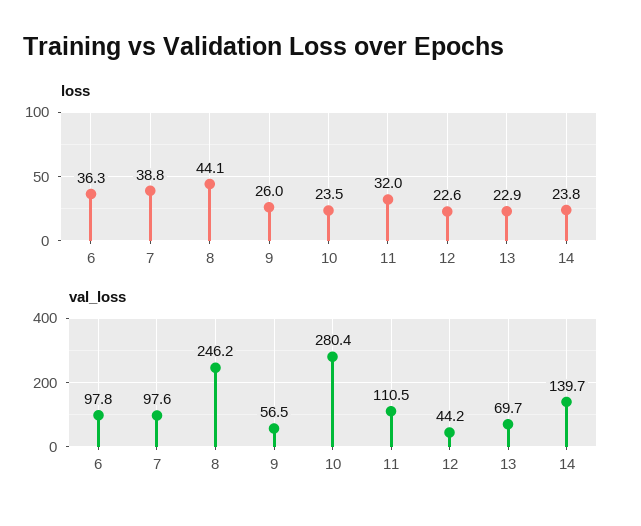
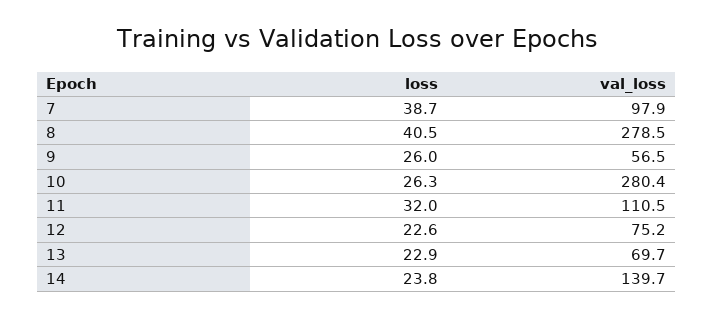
  {
    "loss": {
-     "6": 36.3,
-     "7": 38.8,
+     "7": 38.7,
-     "8": 44.1,
+     "8": 40.5,
      "9": 26,
-     "10": 23.5,
+     "10": 26.3,
      "11": 32,
      "12": 22.6,
      "13": 22.9,
      "14": 23.8
    },
    "val_loss": {
-     "6": 97.8,
-     "7": 97.6,
+     "7": 97.9,
-     "8": 246.2,
+     "8": 278.5,
      "9": 56.5,
      "10": 280.4,
      "11": 110.5,
-     "12": 44.2,
+     "12": 75.2,
      "13": 69.7,
      "14": 139.7
    }
  }

